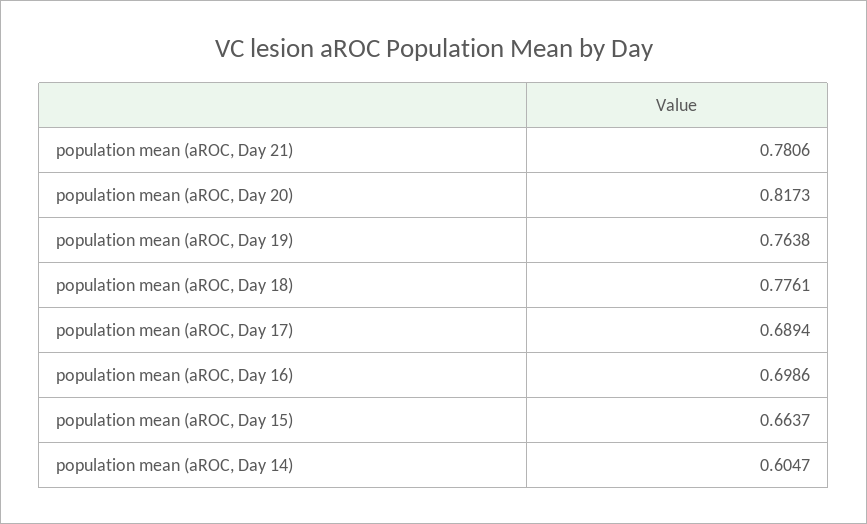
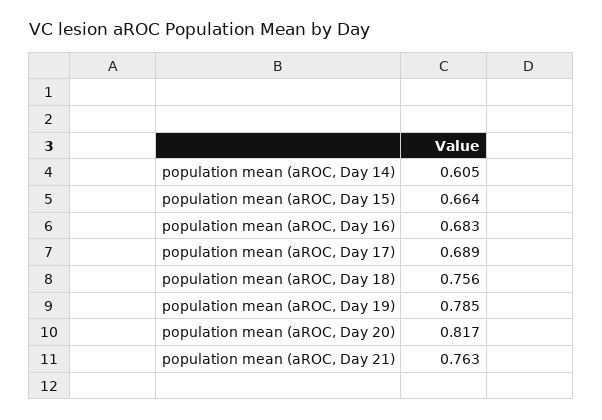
  {
-   "population mean (aROC, Day 21)": 0.7806,
+   "population mean (aROC, Day 21)": 0.763,
    "population mean (aROC, Day 20)": 0.8173,
-   "population mean (aROC, Day 19)": 0.7638,
+   "population mean (aROC, Day 19)": 0.785,
-   "population mean (aROC, Day 18)": 0.7761,
+   "population mean (aROC, Day 18)": 0.756,
    "population mean (aROC, Day 17)": 0.6894,
-   "population mean (aROC, Day 16)": 0.6986,
+   "population mean (aROC, Day 16)": 0.683,
    "population mean (aROC, Day 15)": 0.6637,
    "population mean (aROC, Day 14)": 0.6047
  }

